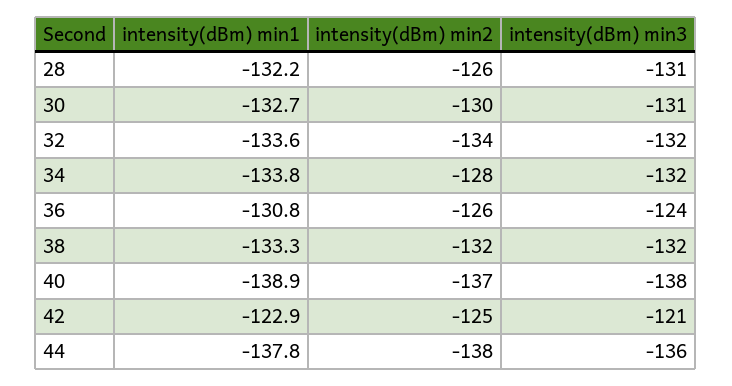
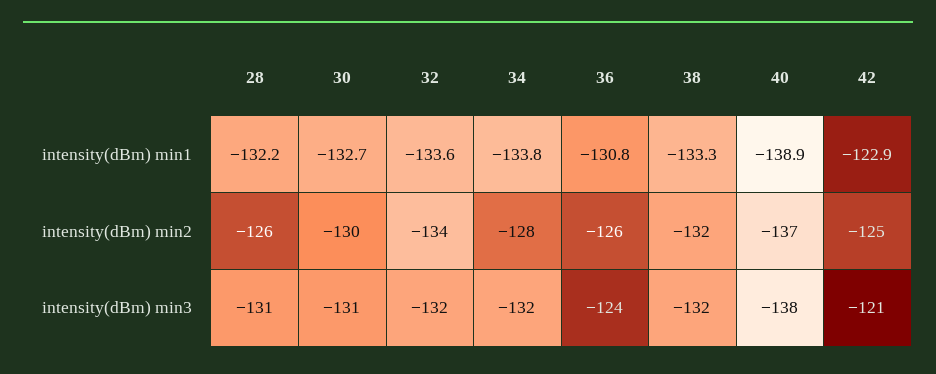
  {
    "intensity(dBm) min1": {
      "28": -132.2,
      "30": -132.7,
      "32": -133.6,
      "34": -133.8,
      "36": -130.8,
      "38": -133.3,
      "40": -138.9,
-     "42": -122.9,
+     "42": -122.9
-     "44": -137.8
    },
    "intensity(dBm) min2": {
      "28": -126,
      "30": -130,
      "32": -134,
      "34": -128,
      "36": -126,
      "38": -132,
      "40": -137,
-     "42": -125,
+     "42": -125
-     "44": -138
    },
    "intensity(dBm) min3": {
      "28": -131,
      "30": -131,
      "32": -132,
      "34": -132,
      "36": -124,
      "38": -132,
      "40": -138,
-     "42": -121,
+     "42": -121
-     "44": -136
    }
  }

